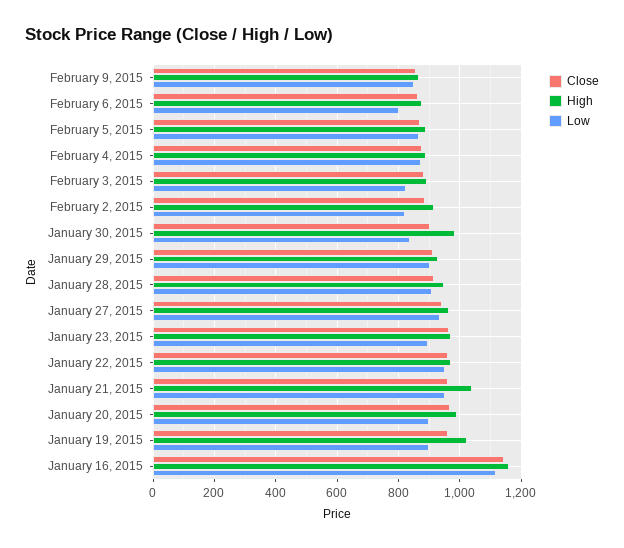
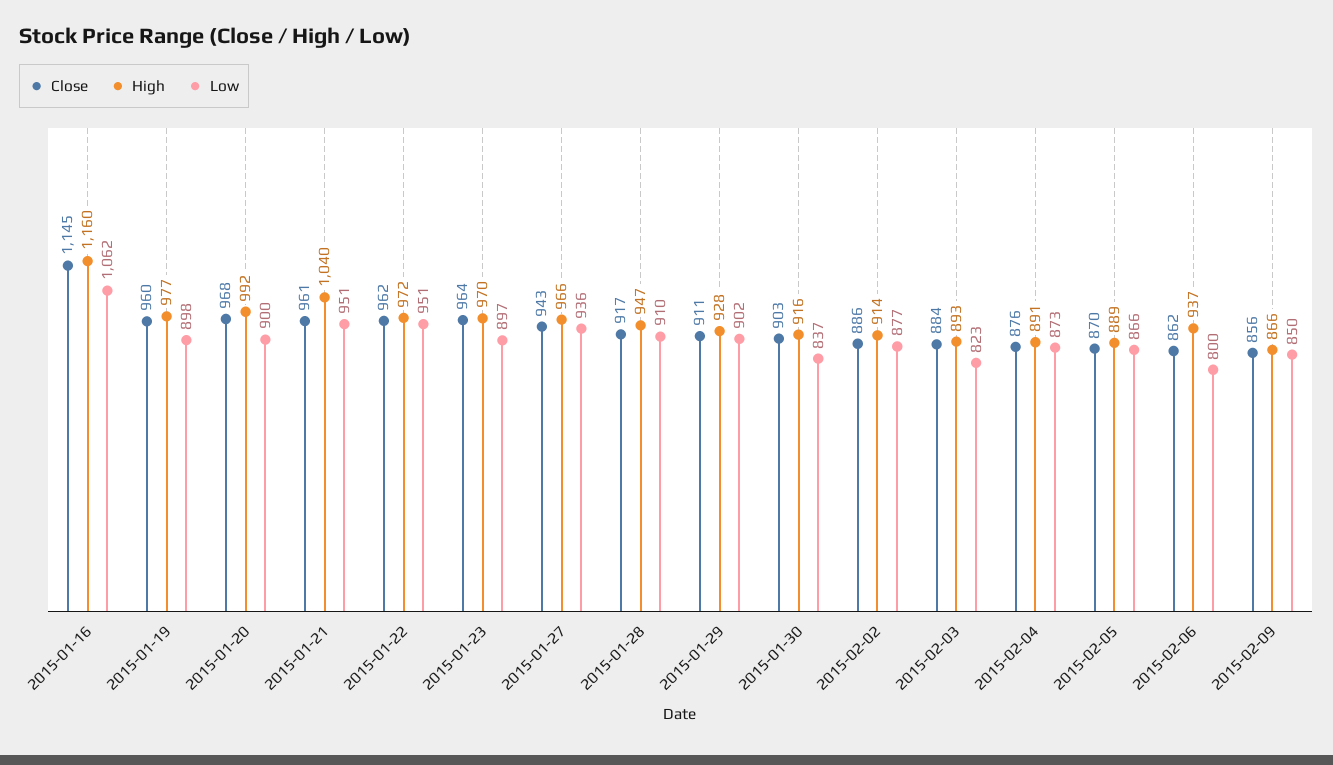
  {
    "Close": {
      "February 9, 2015": 856,
      "February 6, 2015": 862,
      "February 5, 2015": 870,
      "February 4, 2015": 876,
      "February 3, 2015": 884,
      "February 2, 2015": 886,
      "January 30, 2015": 903,
      "January 29, 2015": 911,
      "January 28, 2015": 917,
      "January 27, 2015": 943,
      "January 23, 2015": 964,
      "January 22, 2015": 962,
      "January 21, 2015": 961,
      "January 20, 2015": 968,
      "January 19, 2015": 960,
      "January 16, 2015": 1145
    },
    "High": {
      "February 9, 2015": 866,
-     "February 6, 2015": 880,
+     "February 6, 2015": 937,
      "February 5, 2015": 889,
      "February 4, 2015": 891,
      "February 3, 2015": 893,
      "February 2, 2015": 914,
-     "January 30, 2015": 980,
+     "January 30, 2015": 916,
      "January 29, 2015": 928,
      "January 28, 2015": 947,
      "January 27, 2015": 966,
      "January 23, 2015": 970,
      "January 22, 2015": 972,
      "January 21, 2015": 1040,
      "January 20, 2015": 992,
-     "January 19, 2015": 1020,
+     "January 19, 2015": 977,
      "January 16, 2015": 1160
    },
    "Low": {
      "February 9, 2015": 850,
      "February 6, 2015": 800,
      "February 5, 2015": 866,
      "February 4, 2015": 873,
      "February 3, 2015": 823,
-     "February 2, 2015": 820,
+     "February 2, 2015": 877,
      "January 30, 2015": 837,
      "January 29, 2015": 902,
      "January 28, 2015": 910,
      "January 27, 2015": 936,
      "January 23, 2015": 897,
      "January 22, 2015": 951,
      "January 21, 2015": 951,
      "January 20, 2015": 900,
      "January 19, 2015": 898,
-     "January 16, 2015": 1120
+     "January 16, 2015": 1062
    }
  }

